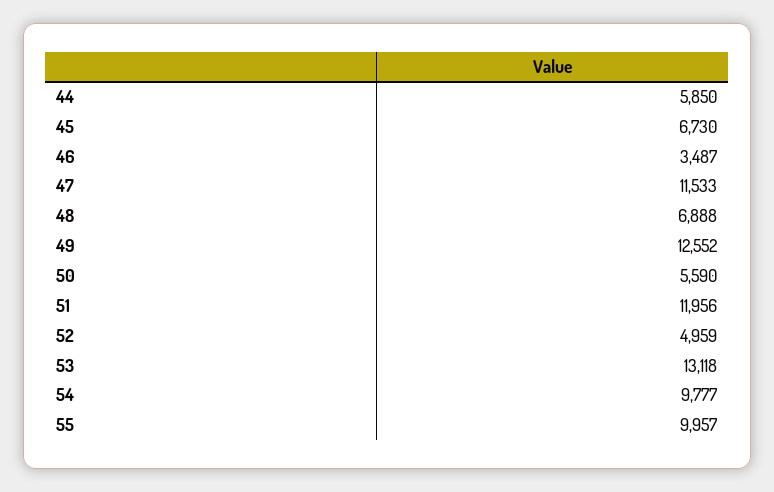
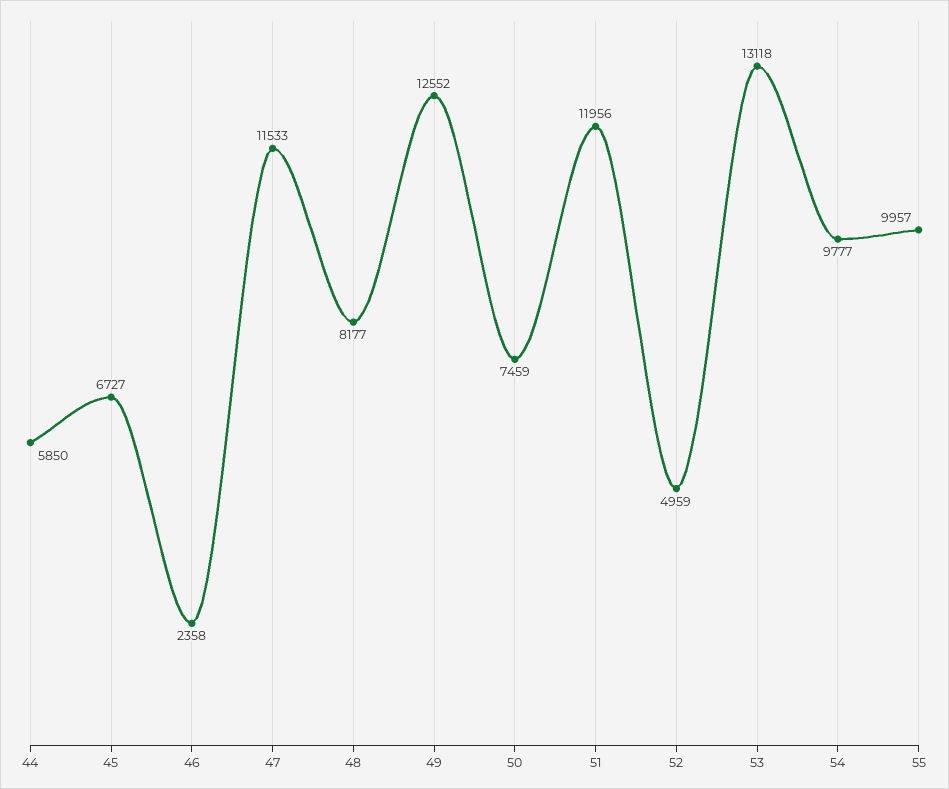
  {
    "44": 5850,
-   "45": 6730,
+   "45": 6727,
-   "46": 3487,
+   "46": 2358,
    "47": 11533,
-   "48": 6888,
+   "48": 8177,
    "49": 12552,
-   "50": 5590,
+   "50": 7459,
    "51": 11956,
    "52": 4959,
    "53": 13118,
    "54": 9777,
    "55": 9957
  }

